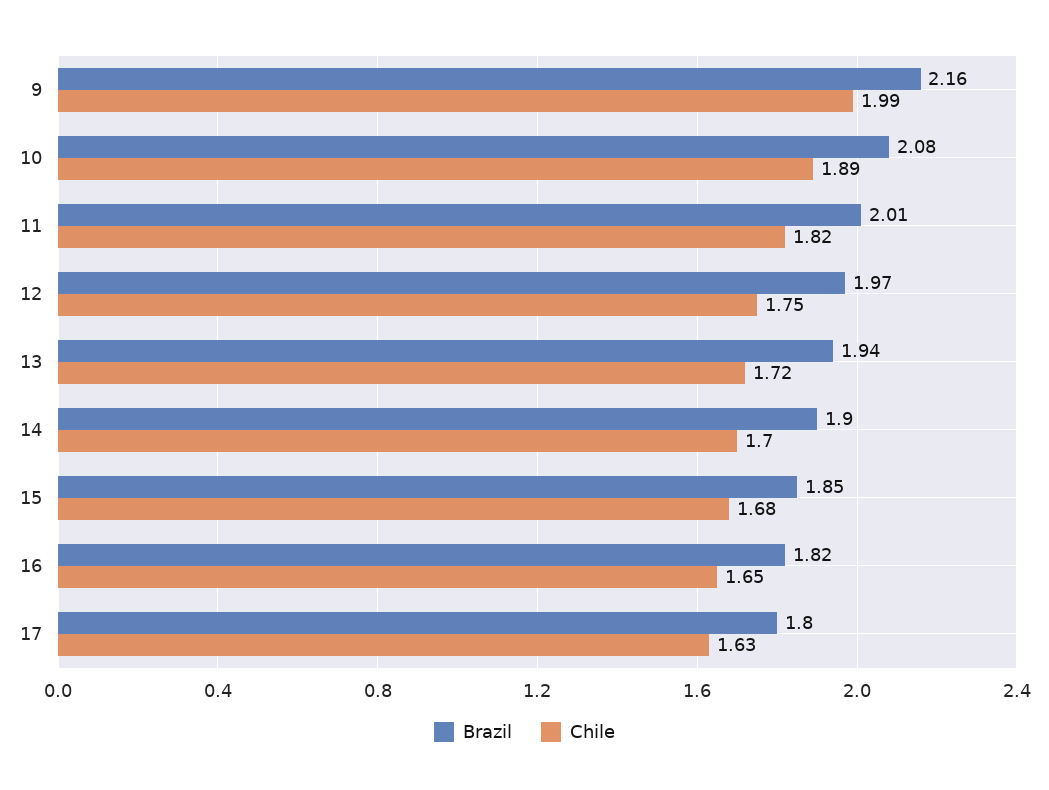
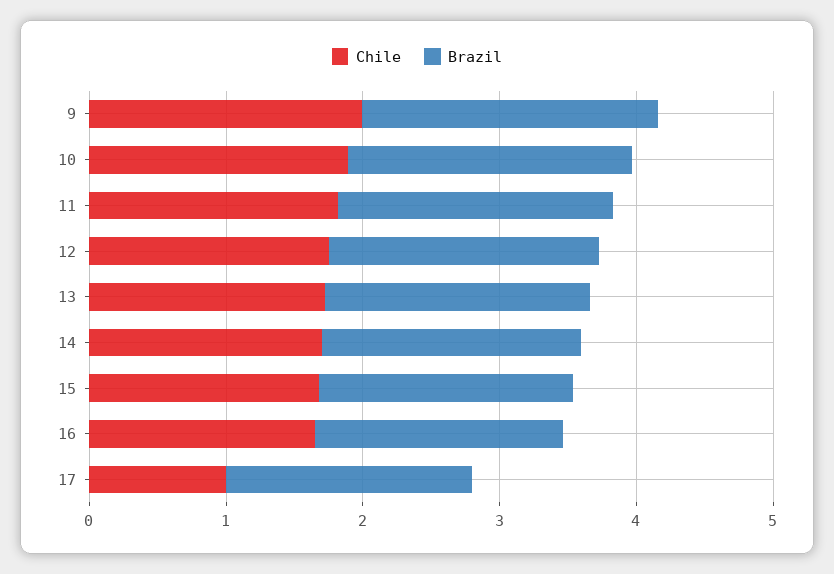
  {
    "Brazil": {
      "9": 2.16,
      "10": 2.08,
      "11": 2.01,
      "12": 1.97,
      "13": 1.94,
      "14": 1.9,
      "15": 1.85,
      "16": 1.82,
      "17": 1.8
    },
    "Chile": {
      "9": 1.99,
      "10": 1.89,
      "11": 1.82,
      "12": 1.75,
      "13": 1.72,
      "14": 1.7,
      "15": 1.68,
      "16": 1.65,
-     "17": 1.63
+     "17": 1
    }
  }

